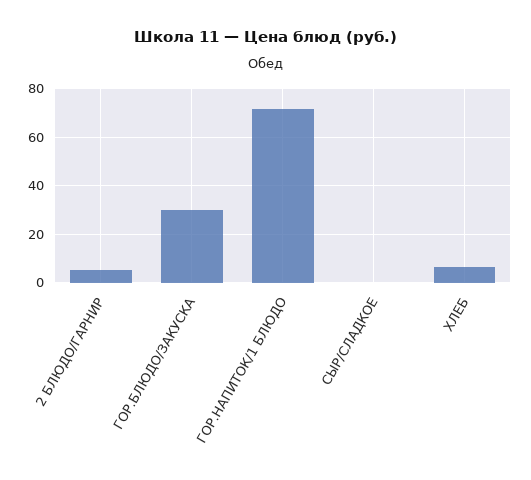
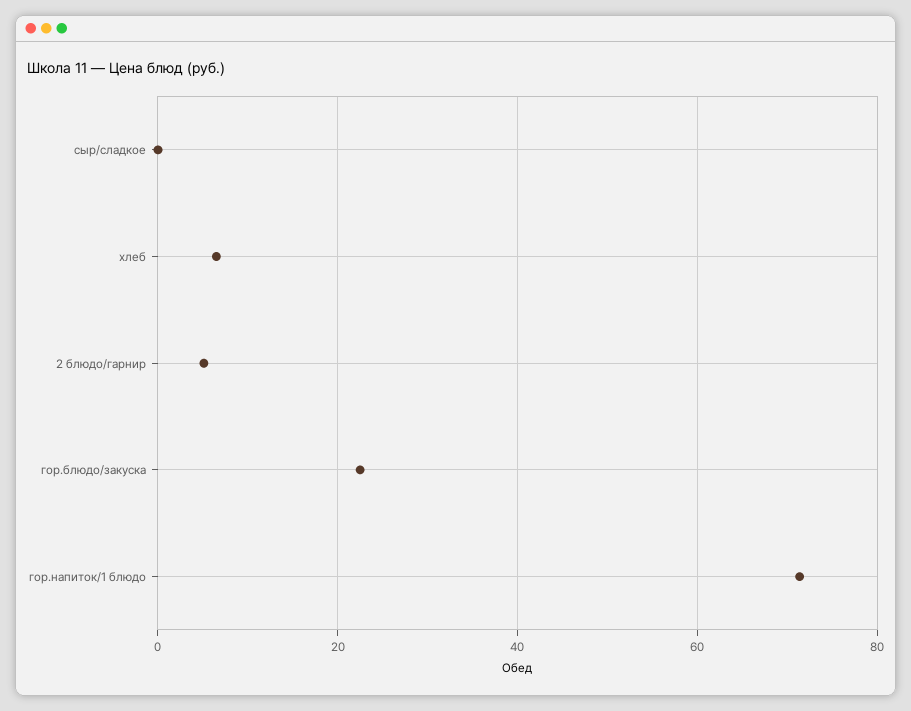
  {
    "2 БЛЮДО/ГАРНИР": 6,
-   "ГОР.БЛЮДО/ЗАКУСКА": 30,
+   "ГОР.БЛЮДО/ЗАКУСКА": 22,
    "ГОР.НАПИТОК/1 БЛЮДО": 72,
    "СЫР/СЛАДКОЕ": 0,
    "ХЛЕБ": 6
  }

